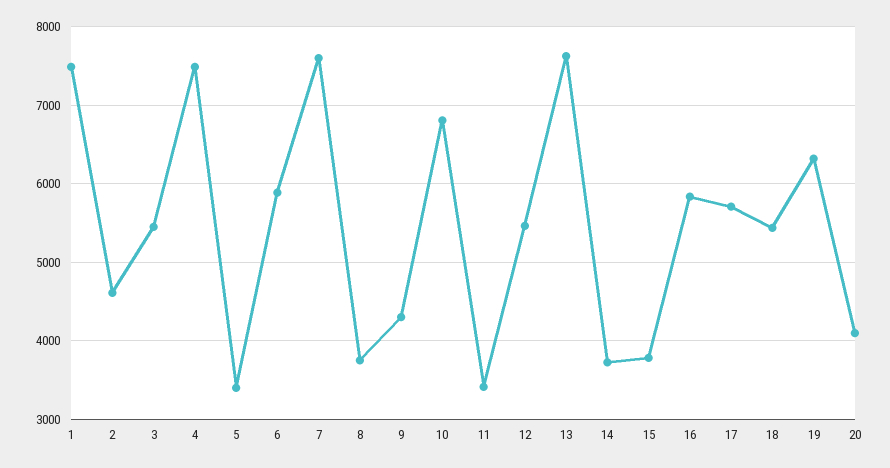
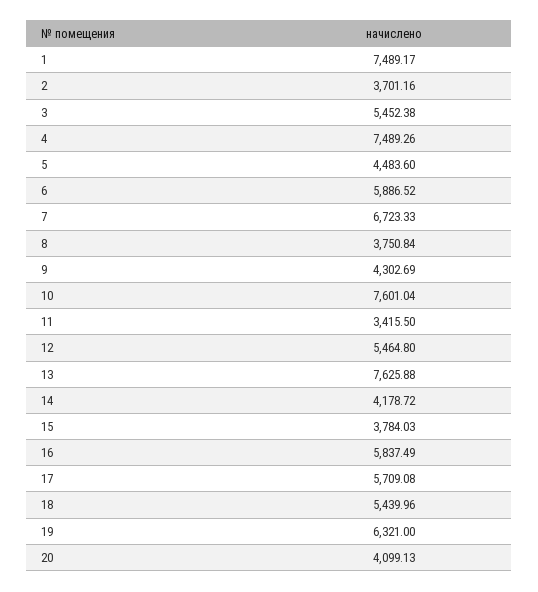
  {
    "1": 7489.17,
-   "2": 4600,
+   "2": 3701.16,
    "3": 5452.38,
    "4": 7489.26,
-   "5": 3400,
+   "5": 4483.6,
    "6": 5886.52,
-   "7": 7600,
+   "7": 6723.33,
    "8": 3750.84,
    "9": 4302.69,
-   "10": 6800,
+   "10": 7601.04,
    "11": 3415.5,
    "12": 5464.8,
    "13": 7625.88,
-   "14": 3700,
+   "14": 4178.72,
    "15": 3784.03,
    "16": 5837.49,
    "17": 5709.08,
    "18": 5439.96,
    "19": 6321,
    "20": 4099.13
  }

